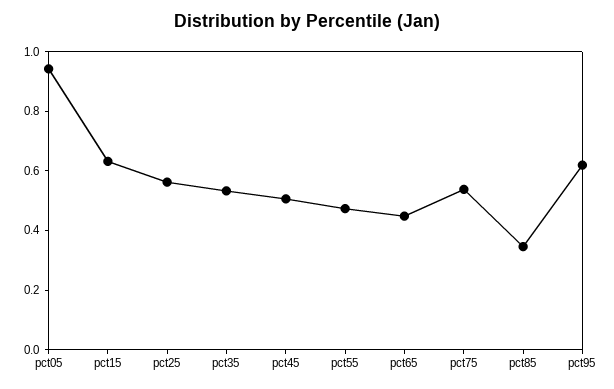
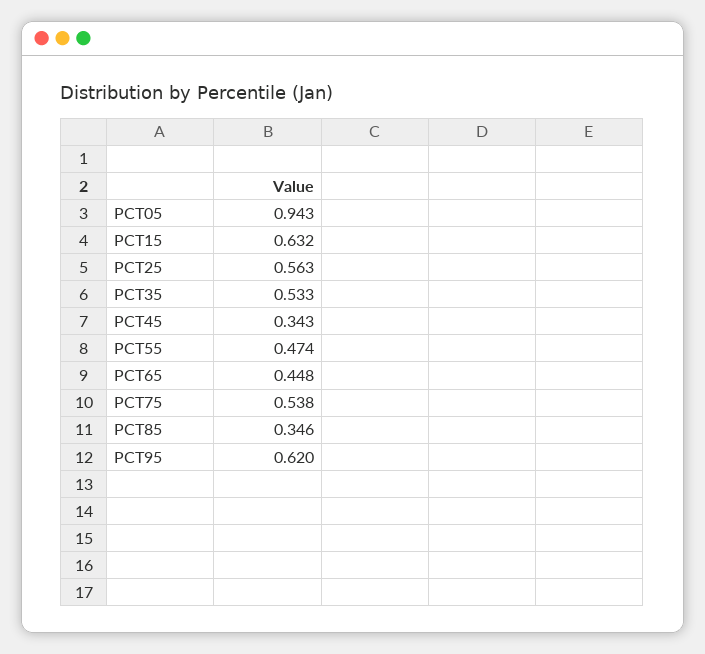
  {
    "pct05": 0.943,
    "pct15": 0.632,
    "pct25": 0.563,
    "pct35": 0.533,
-   "pct45": 0.5,
+   "pct45": 0.343,
    "pct55": 0.474,
    "pct65": 0.448,
    "pct75": 0.538,
    "pct85": 0.346,
    "pct95": 0.62
  }

